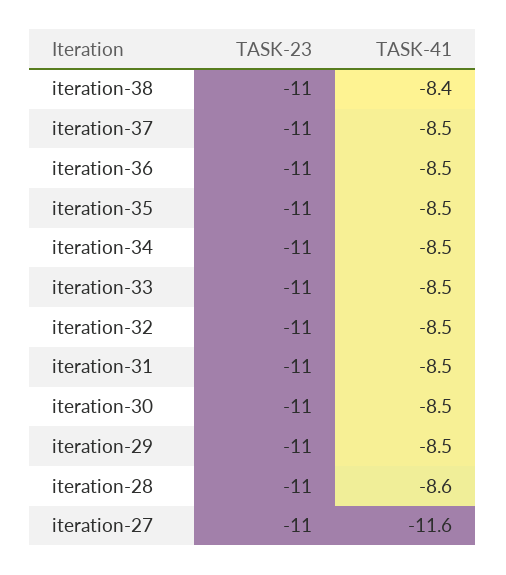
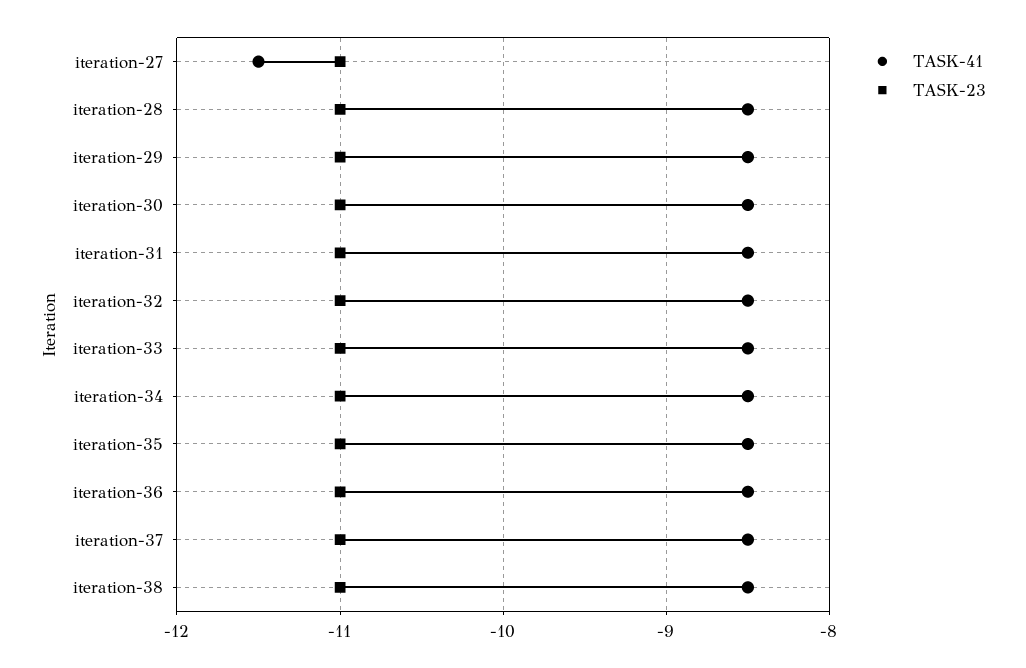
  {
    "TASK-23": {
      "iteration-38": -11,
      "iteration-37": -11,
      "iteration-36": -11,
      "iteration-35": -11,
      "iteration-34": -11,
      "iteration-33": -11,
      "iteration-32": -11,
      "iteration-31": -11,
      "iteration-30": -11,
      "iteration-29": -11,
      "iteration-28": -11,
      "iteration-27": -11
    },
    "TASK-41": {
-     "iteration-38": -8.4,
+     "iteration-38": -8.5,
      "iteration-37": -8.5,
      "iteration-36": -8.5,
      "iteration-35": -8.5,
      "iteration-34": -8.5,
      "iteration-33": -8.5,
      "iteration-32": -8.5,
      "iteration-31": -8.5,
      "iteration-30": -8.5,
      "iteration-29": -8.5,
-     "iteration-28": -8.6,
+     "iteration-28": -8.5,
-     "iteration-27": -11.6
+     "iteration-27": -11.5
    }
  }

